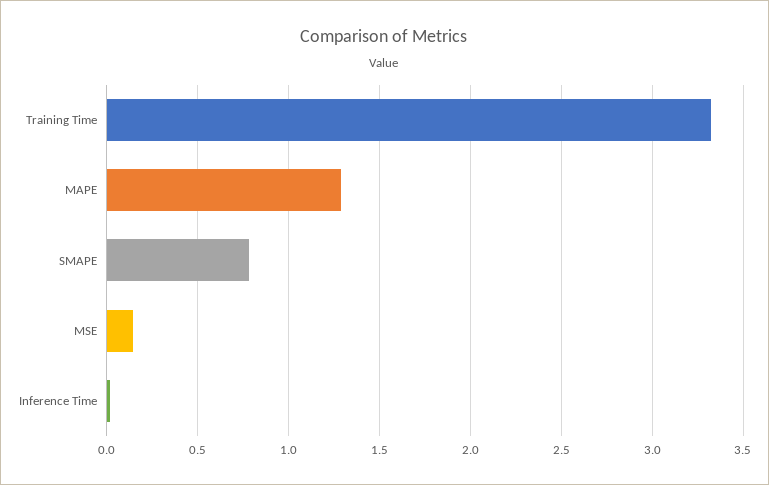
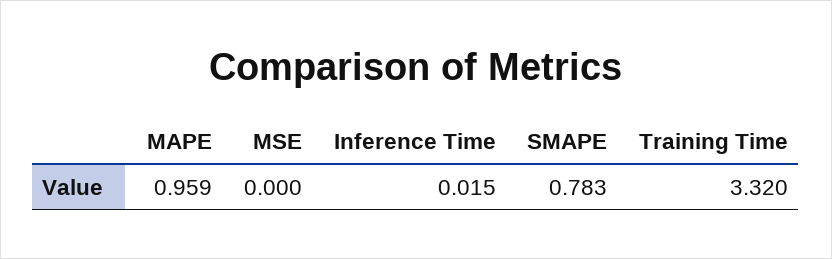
  {
    "Training Time": 3.32,
-   "MAPE": 1.3,
+   "MAPE": 0.959,
    "SMAPE": 0.783,
-   "MSE": 0.15,
+   "MSE": 0,
    "Inference Time": 0.015
  }

